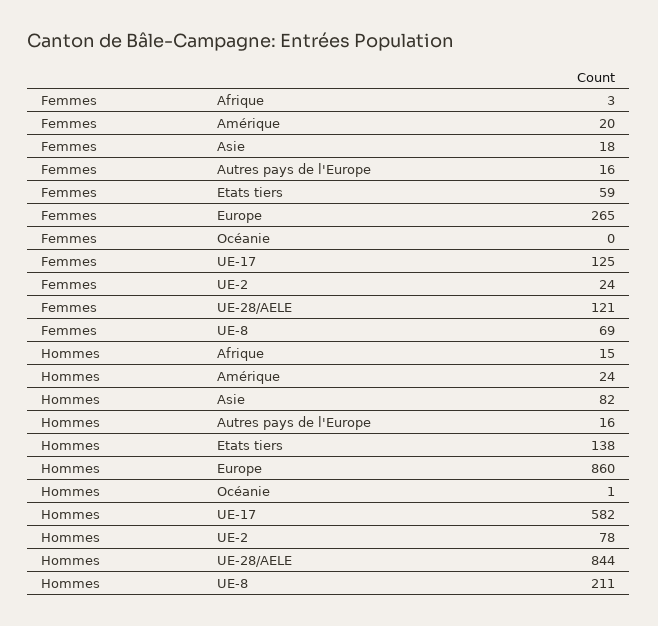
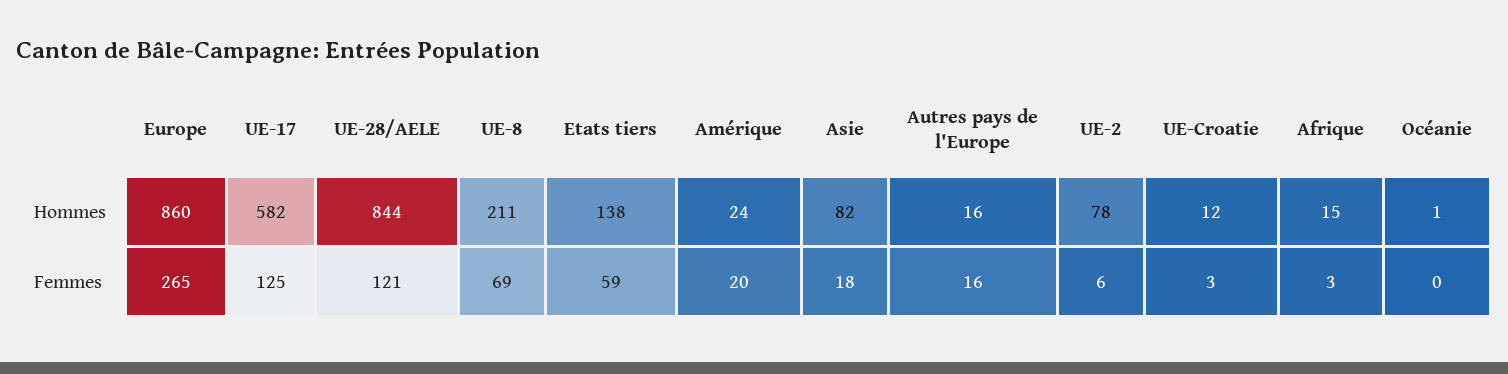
  {
    "Femmes": {
      "Afrique": 3,
      "Amérique": 20,
      "Asie": 18,
      "Autres pays de l'Europe": 16,
      "Etats tiers": 59,
      "Europe": 265,
      "Océanie": 0,
      "UE-17": 125,
-     "UE-2": 24,
+     "UE-2": 6,
      "UE-28/AELE": 121,
-     "UE-8": 69
+     "UE-8": 69,
+     "UE-Croatie": 3
    },
    "Hommes": {
      "Afrique": 15,
      "Amérique": 24,
      "Asie": 82,
      "Autres pays de l'Europe": 16,
      "Etats tiers": 138,
      "Europe": 860,
      "Océanie": 1,
      "UE-17": 582,
      "UE-2": 78,
      "UE-28/AELE": 844,
-     "UE-8": 211
+     "UE-8": 211,
+     "UE-Croatie": 12
    }
  }

